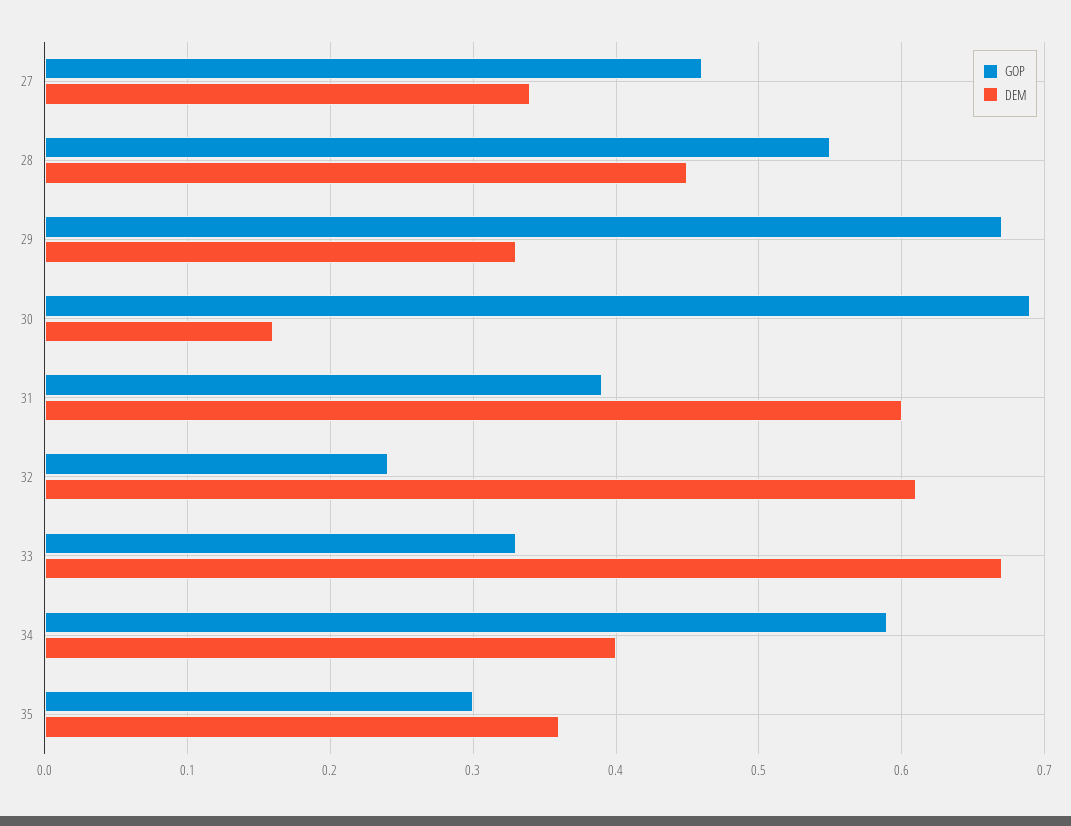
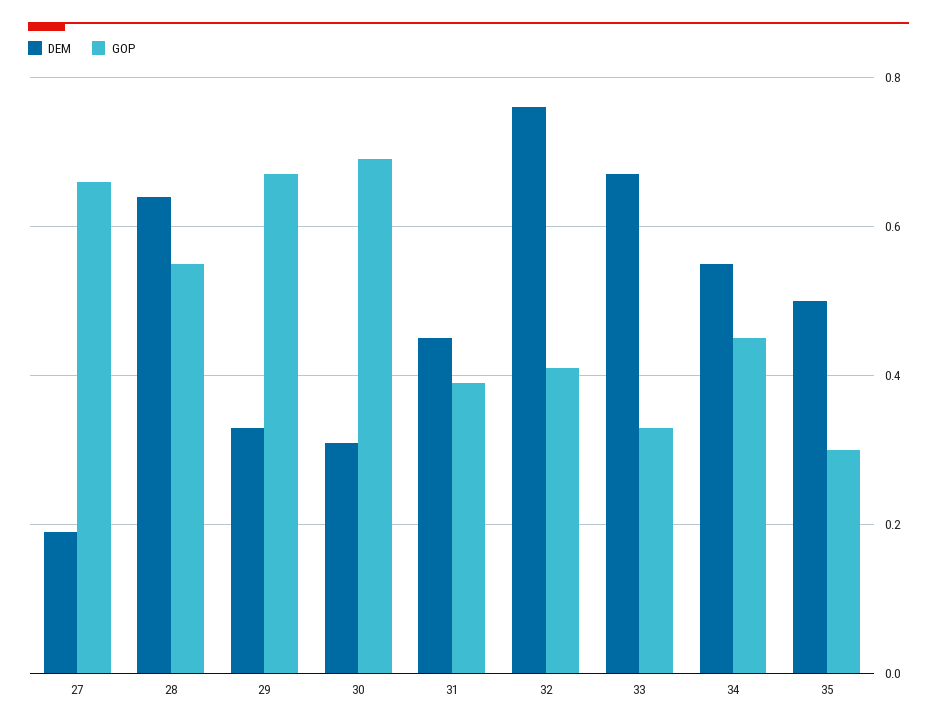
  {
    "GOP": {
-     "27": 0.46,
+     "27": 0.65,
      "28": 0.55,
      "29": 0.67,
      "30": 0.69,
      "31": 0.39,
-     "32": 0.24,
+     "32": 0.4,
      "33": 0.33,
-     "34": 0.59,
+     "34": 0.45,
      "35": 0.3
    },
    "DEM": {
-     "27": 0.34,
+     "27": 0.2,
-     "28": 0.45,
+     "28": 0.65,
      "29": 0.33,
-     "30": 0.16,
+     "30": 0.3,
-     "31": 0.6,
+     "31": 0.45,
-     "32": 0.61,
+     "32": 0.75,
      "33": 0.67,
-     "34": 0.4,
+     "34": 0.55,
-     "35": 0.36
+     "35": 0.5
    }
  }

